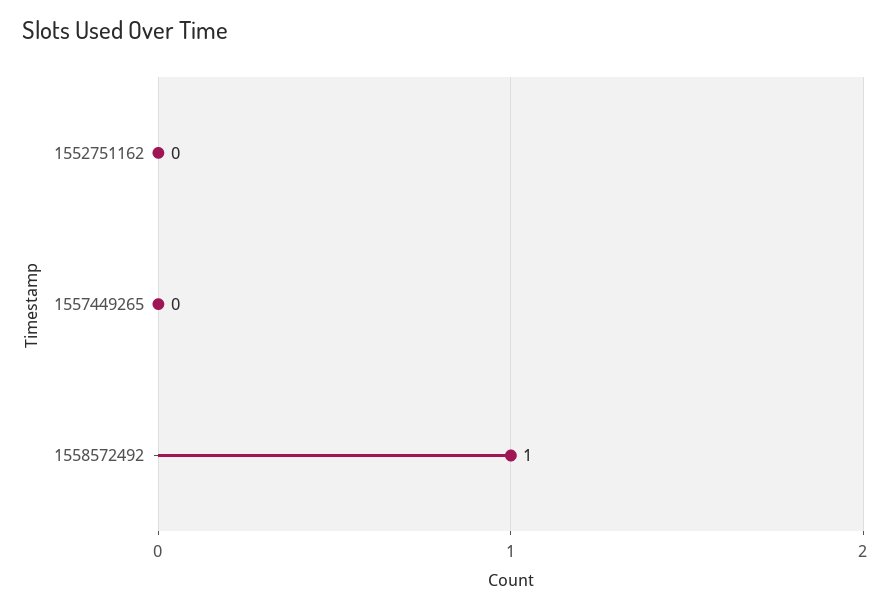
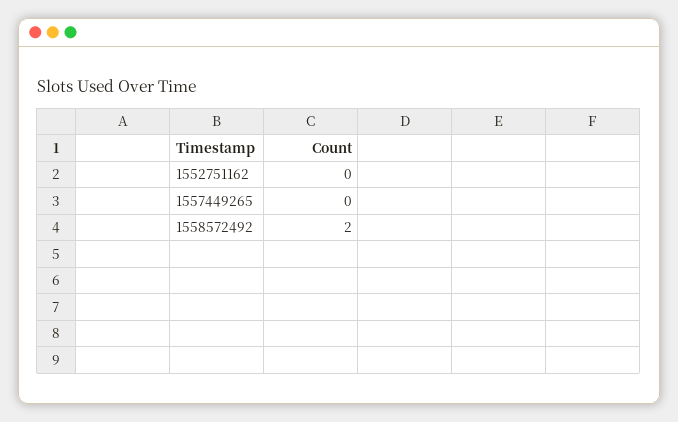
  {
    "1552751162": 0,
    "1557449265": 0,
-   "1558572492": 1
+   "1558572492": 2
  }

